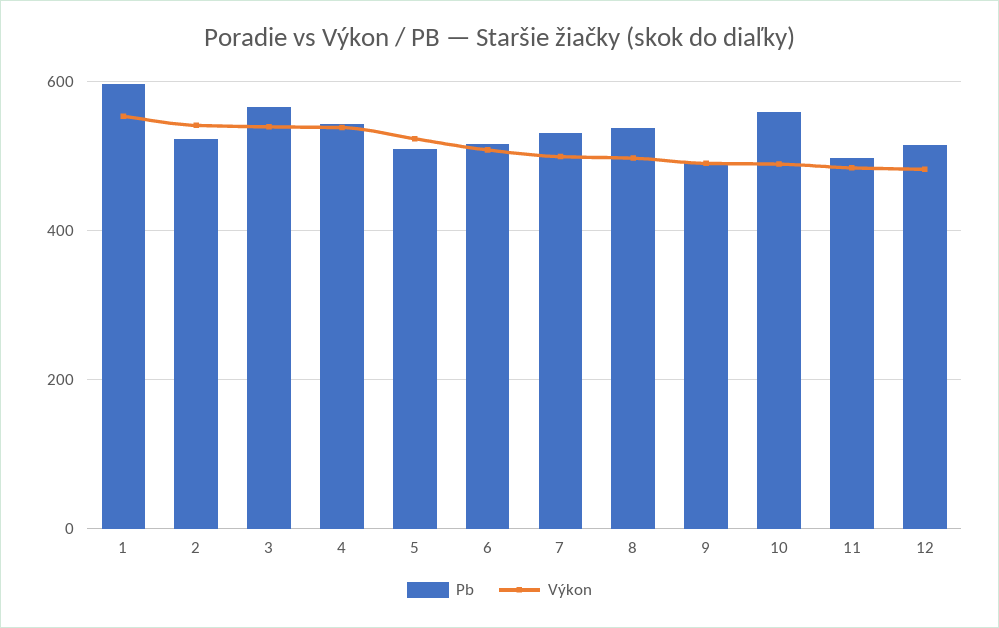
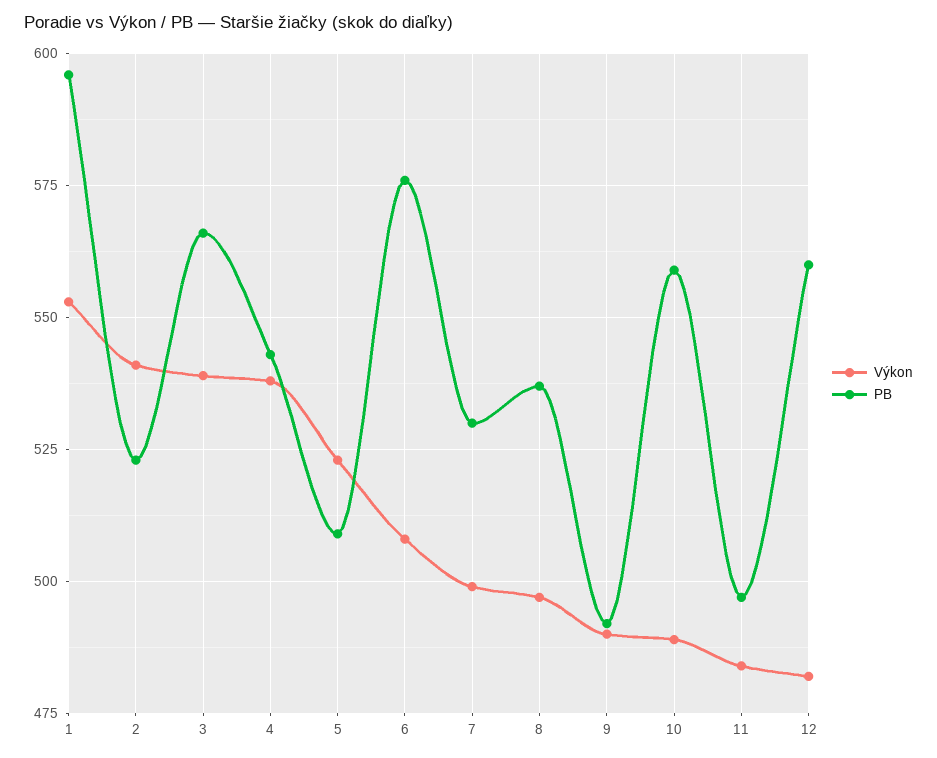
  {
    "Pb": {
      "1": 595,
      "2": 525,
      "3": 565,
      "4": 545,
      "5": 510,
-     "6": 520,
+     "6": 575,
      "7": 530,
      "8": 535,
      "9": 490,
      "10": 560,
      "11": 495,
-     "12": 520
+     "12": 560
    },
    "Výkon": {
      "1": 555,
      "2": 540,
      "3": 540,
      "4": 540,
      "5": 525,
      "6": 510,
      "7": 500,
      "8": 495,
      "9": 490,
      "10": 490,
      "11": 485,
      "12": 480
    }
  }

